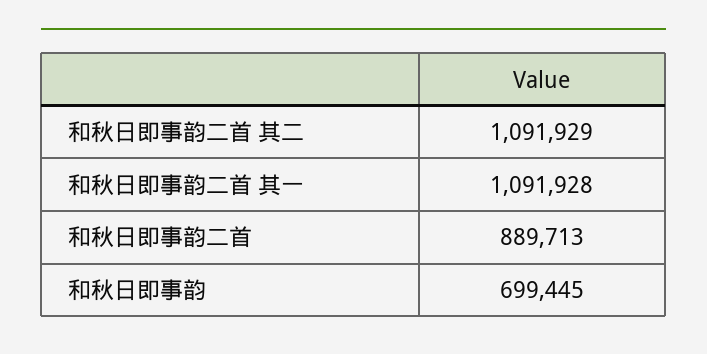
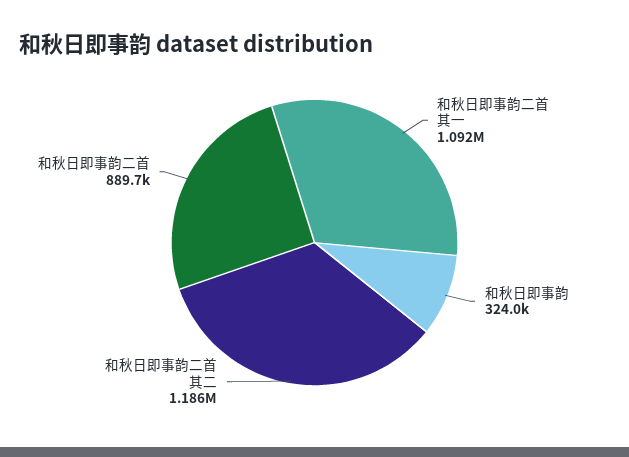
  {
-   "和秋日即事韵二首 其二": 1091929,
+   "和秋日即事韵二首 其二": 1186000,
    "和秋日即事韵二首 其一": 1091928,
    "和秋日即事韵二首": 889713,
-   "和秋日即事韵": 699445
+   "和秋日即事韵": 324000
  }

